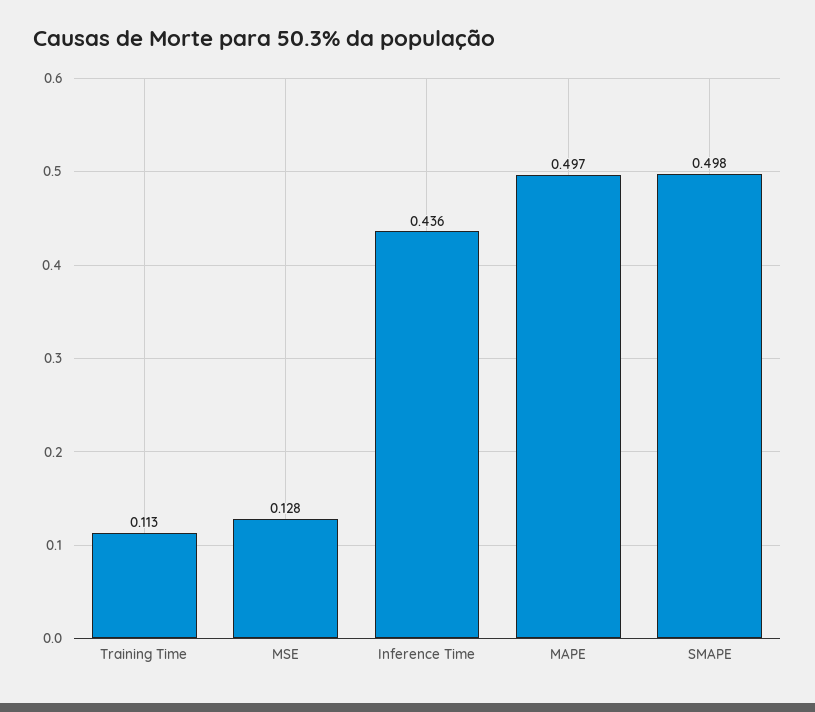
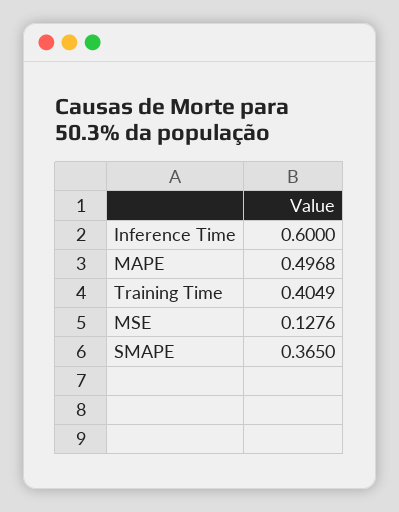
  {
-   "Training Time": 0.113,
+   "Training Time": 0.4049,
    "MSE": 0.1276,
-   "Inference Time": 0.436,
+   "Inference Time": 0.6,
    "MAPE": 0.4968,
-   "SMAPE": 0.498
+   "SMAPE": 0.365
  }

